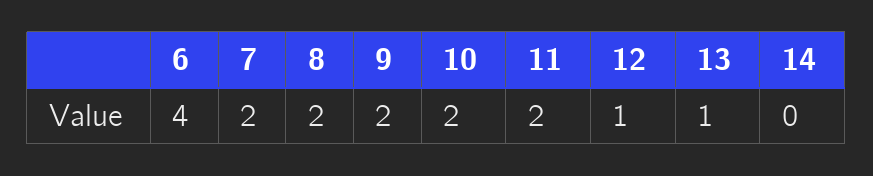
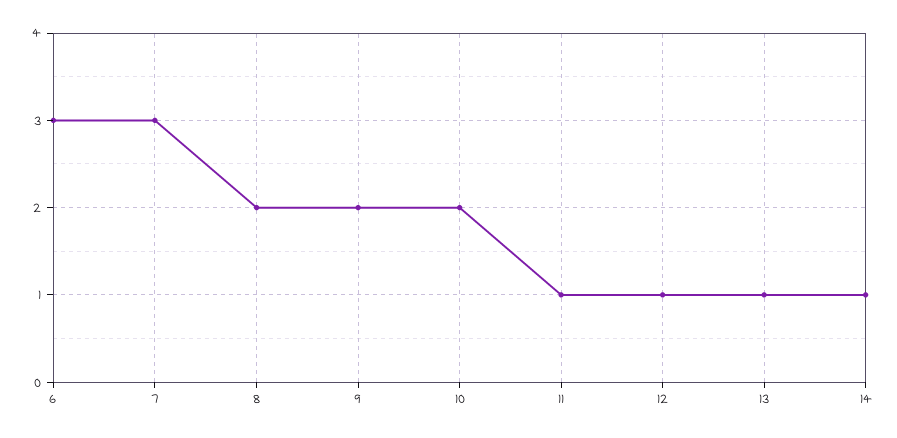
  {
-   "6": 4,
+   "6": 3,
-   "7": 2,
+   "7": 3,
    "8": 2,
    "9": 2,
    "10": 2,
-   "11": 2,
+   "11": 1,
    "12": 1,
    "13": 1,
-   "14": 0
+   "14": 1
  }

